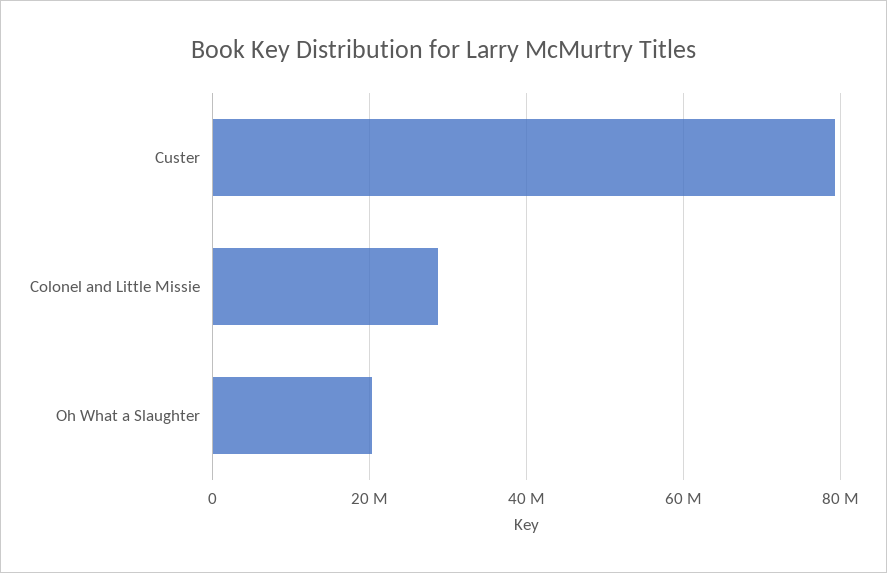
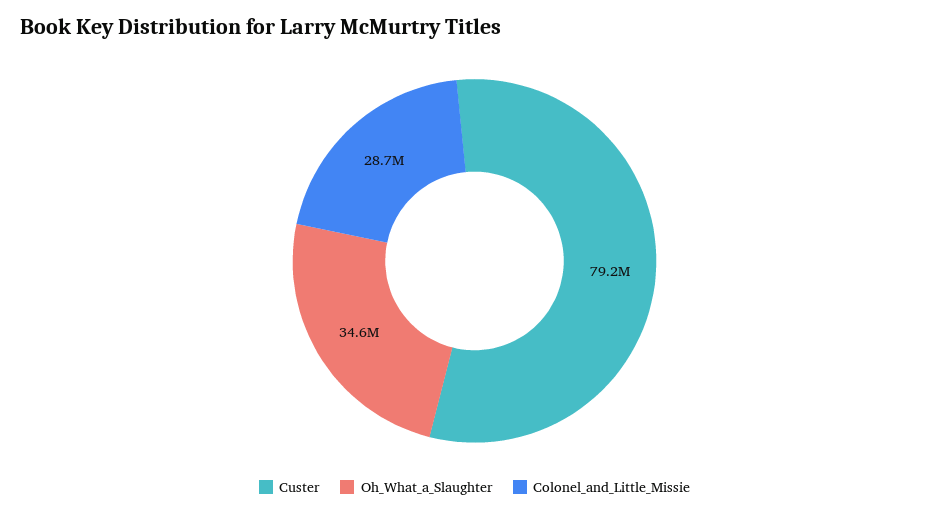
  {
    "Custer": 79200000,
    "Colonel and Little Missie": 28700000,
-   "Oh What a Slaughter": 20000000
+   "Oh What a Slaughter": 34600000
  }

